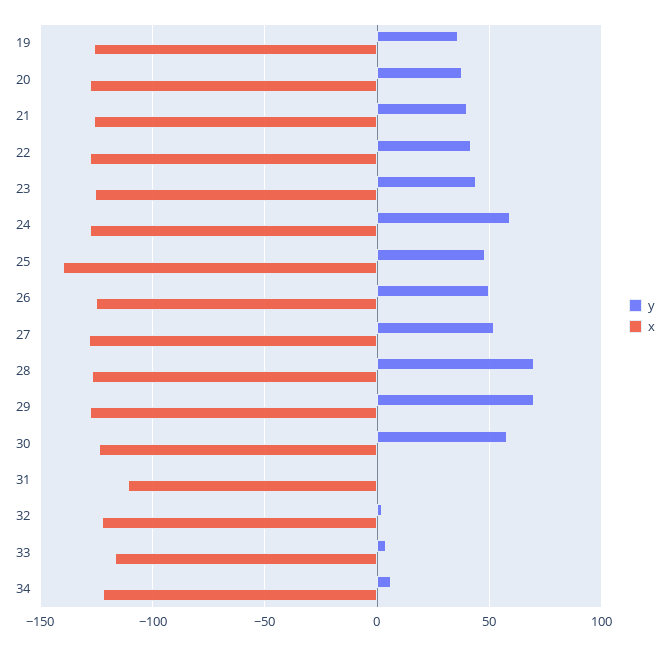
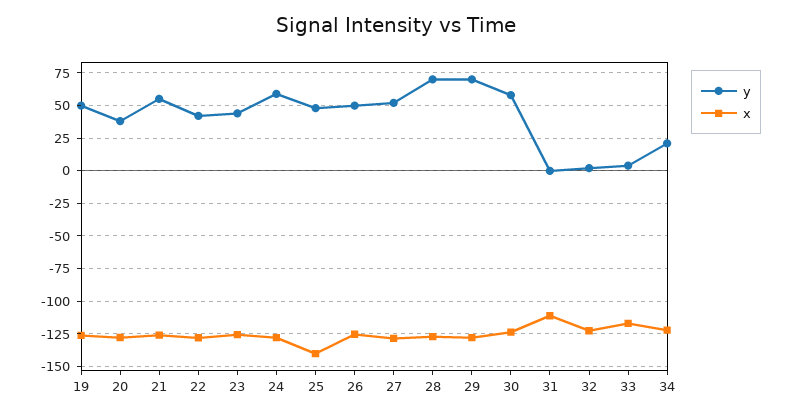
  {
    "y": {
-     "19": 35,
+     "19": 50,
      "20": 40,
-     "21": 40,
+     "21": 55,
      "22": 40,
      "23": 45,
      "24": 60,
      "25": 50,
      "26": 50,
      "27": 50,
      "28": 70,
      "29": 70,
      "30": 60,
      "31": 0,
      "32": 0,
      "33": 5,
-     "34": 5
+     "34": 20
    },
    "x": {
      "19": -125,
      "20": -130,
      "21": -125,
      "22": -130,
      "23": -125,
      "24": -130,
      "25": -140,
      "26": -125,
      "27": -130,
      "28": -125,
      "29": -130,
      "30": -125,
      "31": -110,
      "32": -125,
      "33": -115,
      "34": -120
    }
  }

